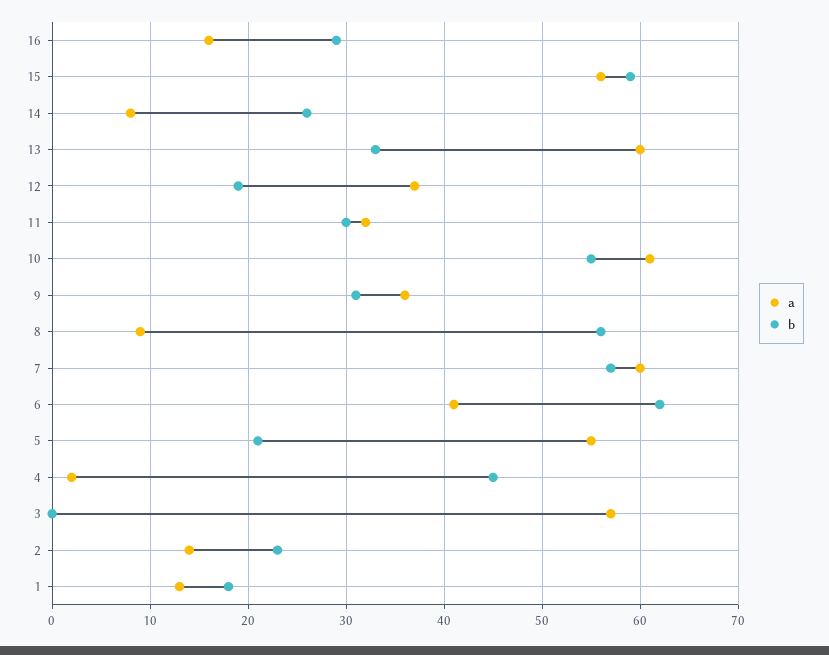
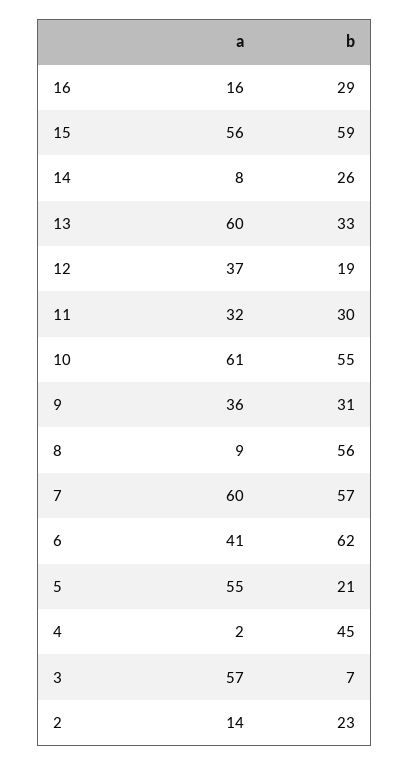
  {
    "a": {
      "16": 16,
      "15": 56,
      "14": 8,
      "13": 60,
      "12": 37,
      "11": 32,
      "10": 61,
      "9": 36,
      "8": 9,
      "7": 60,
      "6": 41,
      "5": 55,
      "4": 2,
      "3": 57,
-     "2": 14,
+     "2": 14
-     "1": 13
    },
    "b": {
      "16": 29,
      "15": 59,
      "14": 26,
      "13": 33,
      "12": 19,
      "11": 30,
      "10": 55,
      "9": 31,
      "8": 56,
      "7": 57,
      "6": 62,
      "5": 21,
      "4": 45,
-     "3": 0,
+     "3": 7,
-     "2": 23,
+     "2": 23
-     "1": 18
    }
  }

